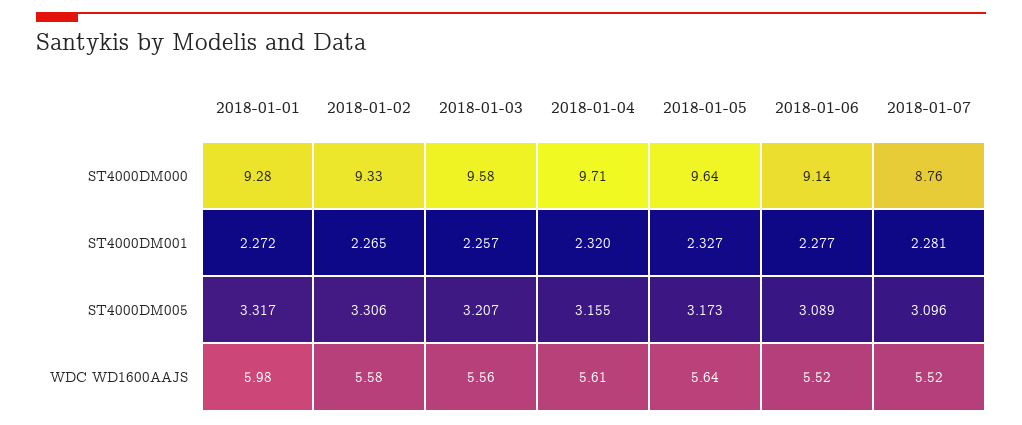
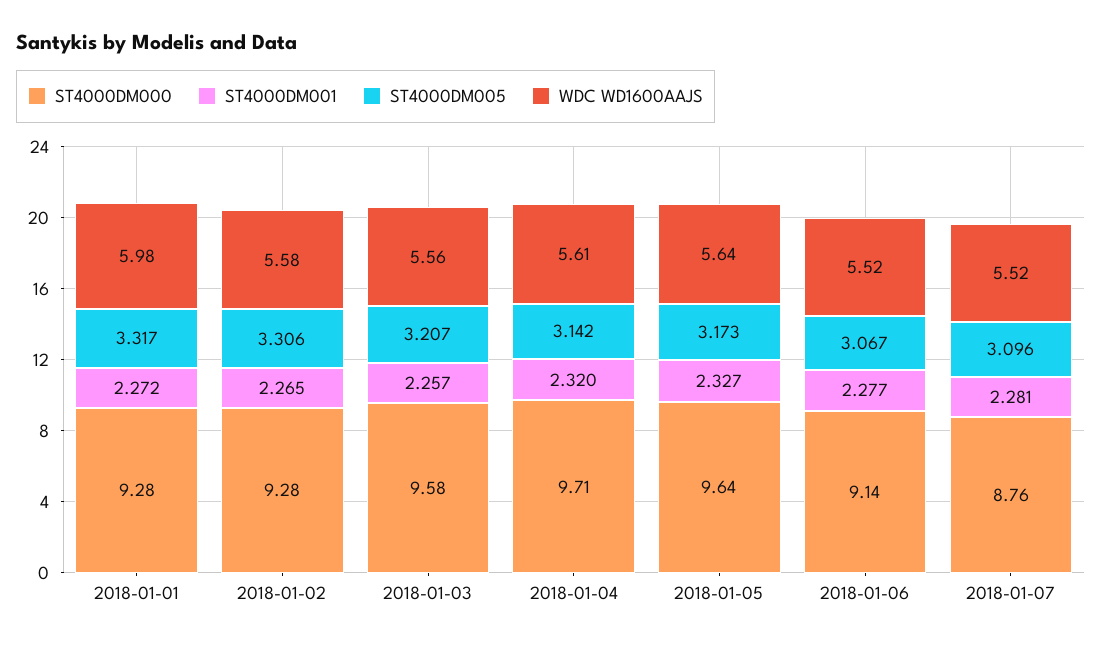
  {
    "ST4000DM000": {
      "2018-01-01": 9.28,
-     "2018-01-02": 9.33,
+     "2018-01-02": 9.28,
      "2018-01-03": 9.58,
      "2018-01-04": 9.71,
      "2018-01-05": 9.64,
      "2018-01-06": 9.14,
      "2018-01-07": 8.76
    },
    "ST4000DM001": {
      "2018-01-01": 2.272,
      "2018-01-02": 2.265,
      "2018-01-03": 2.257,
      "2018-01-04": 2.32,
      "2018-01-05": 2.327,
      "2018-01-06": 2.277,
      "2018-01-07": 2.281
    },
    "ST4000DM005": {
      "2018-01-01": 3.317,
      "2018-01-02": 3.306,
      "2018-01-03": 3.207,
-     "2018-01-04": 3.155,
+     "2018-01-04": 3.142,
      "2018-01-05": 3.173,
-     "2018-01-06": 3.089,
+     "2018-01-06": 3.067,
      "2018-01-07": 3.096
    },
    "WDC WD1600AAJS": {
      "2018-01-01": 5.98,
      "2018-01-02": 5.58,
      "2018-01-03": 5.56,
      "2018-01-04": 5.61,
      "2018-01-05": 5.64,
      "2018-01-06": 5.52,
      "2018-01-07": 5.52
    }
  }

